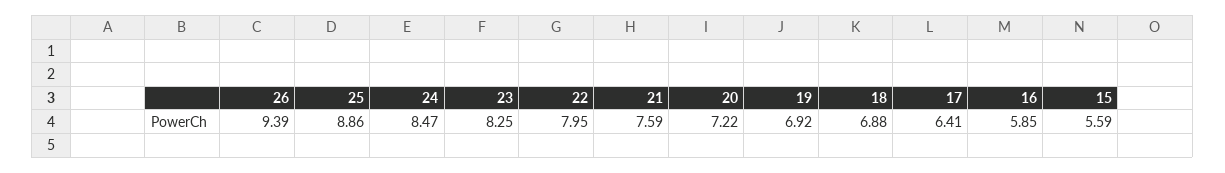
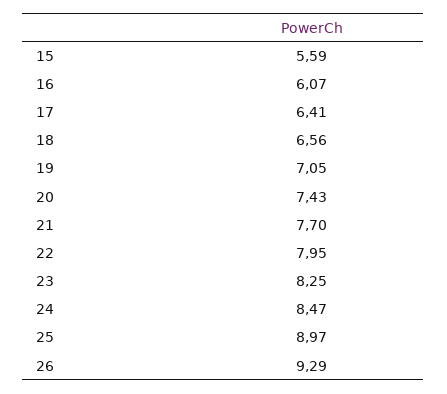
  {
-   "26": 9.39,
+   "26": 9.29,
-   "25": 8.86,
+   "25": 8.97,
    "24": 8.47,
    "23": 8.25,
    "22": 7.95,
-   "21": 7.59,
+   "21": 7.7,
-   "20": 7.22,
+   "20": 7.43,
-   "19": 6.92,
+   "19": 7.05,
-   "18": 6.88,
+   "18": 6.56,
    "17": 6.41,
-   "16": 5.85,
+   "16": 6.07,
    "15": 5.59
  }

